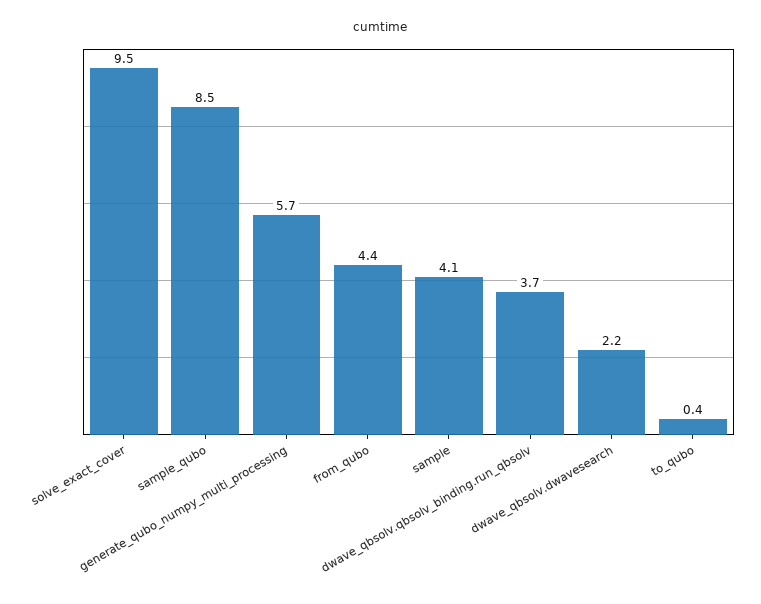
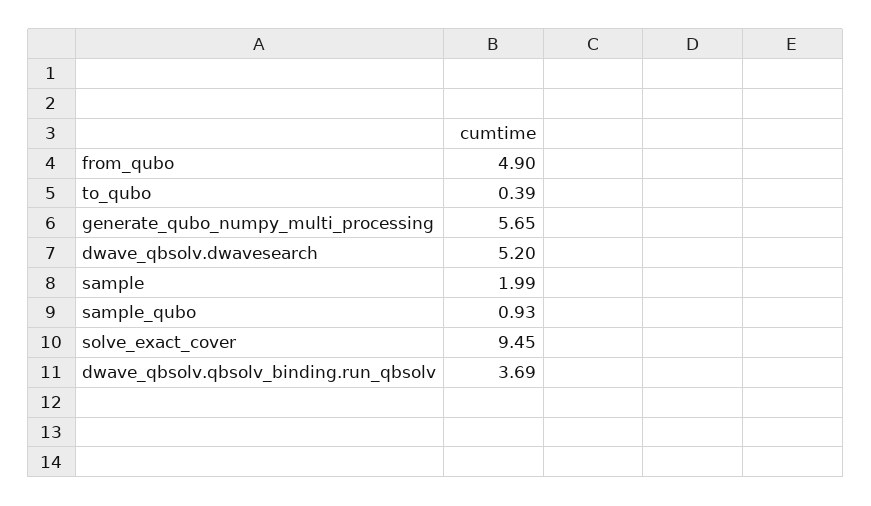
  {
    "solve_exact_cover": 9.45,
-   "sample_qubo": 8.5,
+   "sample_qubo": 0.93,
    "generate_qubo_numpy_multi_processing": 5.65,
-   "from_qubo": 4.4,
+   "from_qubo": 4.9,
-   "sample": 4.1,
+   "sample": 1.99,
    "dwave_qbsolv.qbsolv_binding.run_qbsolv": 3.69,
-   "dwave_qbsolv.dwavesearch": 2.2,
+   "dwave_qbsolv.dwavesearch": 5.2,
    "to_qubo": 0.39
  }

